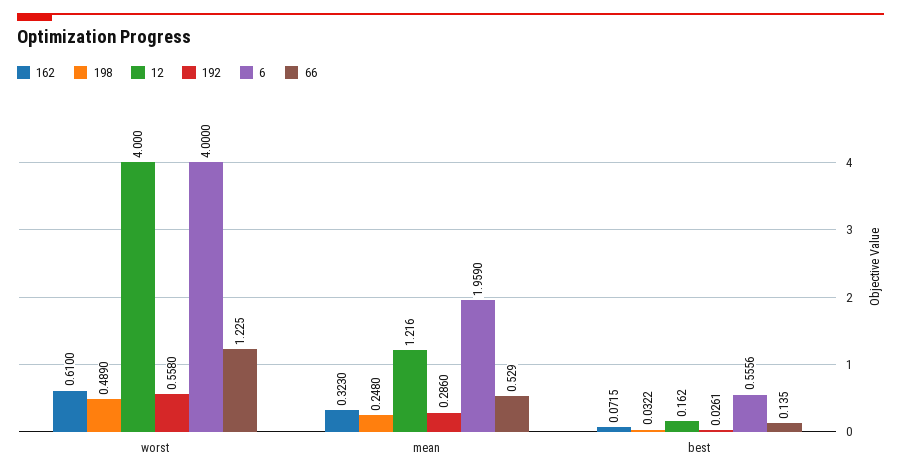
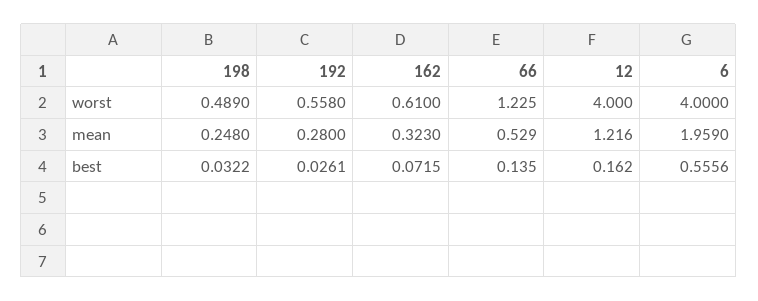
  {
    "162": {
      "worst": 0.61,
      "mean": 0.323,
      "best": 0.0715
    },
    "198": {
      "worst": 0.489,
      "mean": 0.248,
      "best": 0.0322
    },
    "12": {
      "worst": 4,
      "mean": 1.216,
      "best": 0.162
    },
    "192": {
      "worst": 0.558,
-     "mean": 0.286,
+     "mean": 0.28,
      "best": 0.0261
    },
    "6": {
      "worst": 4,
      "mean": 1.959,
      "best": 0.5556
    },
    "66": {
      "worst": 1.225,
      "mean": 0.529,
      "best": 0.135
    }
  }

